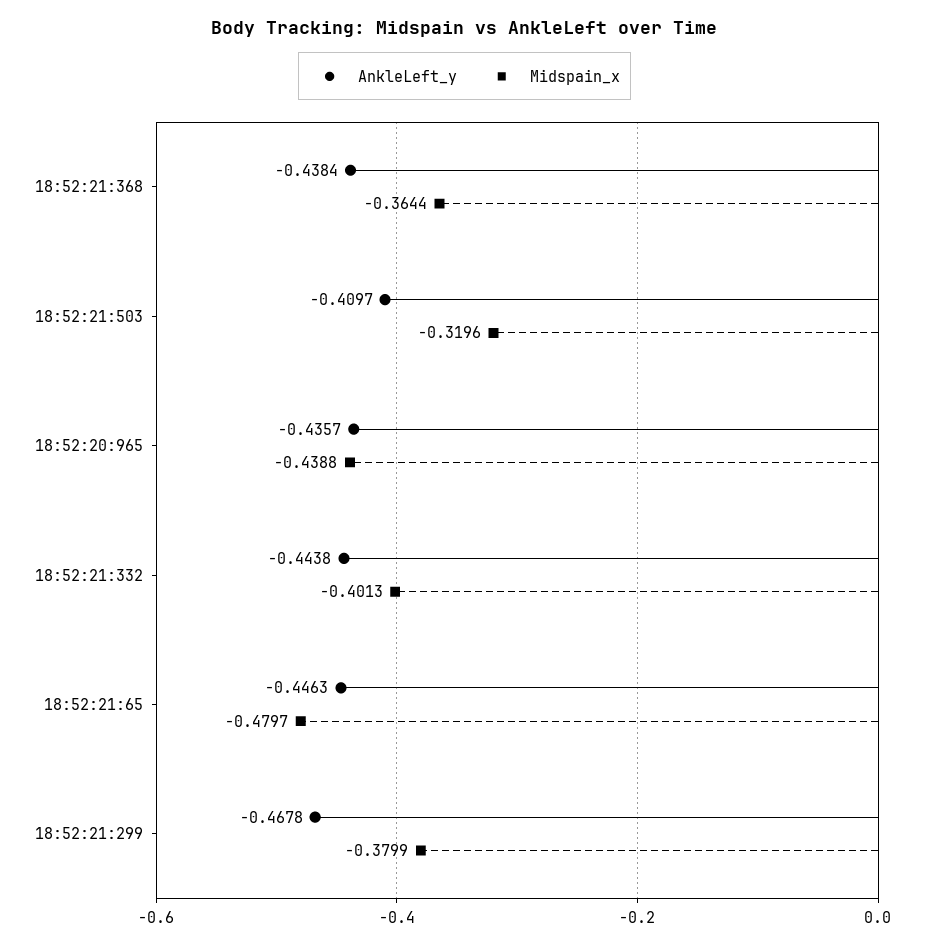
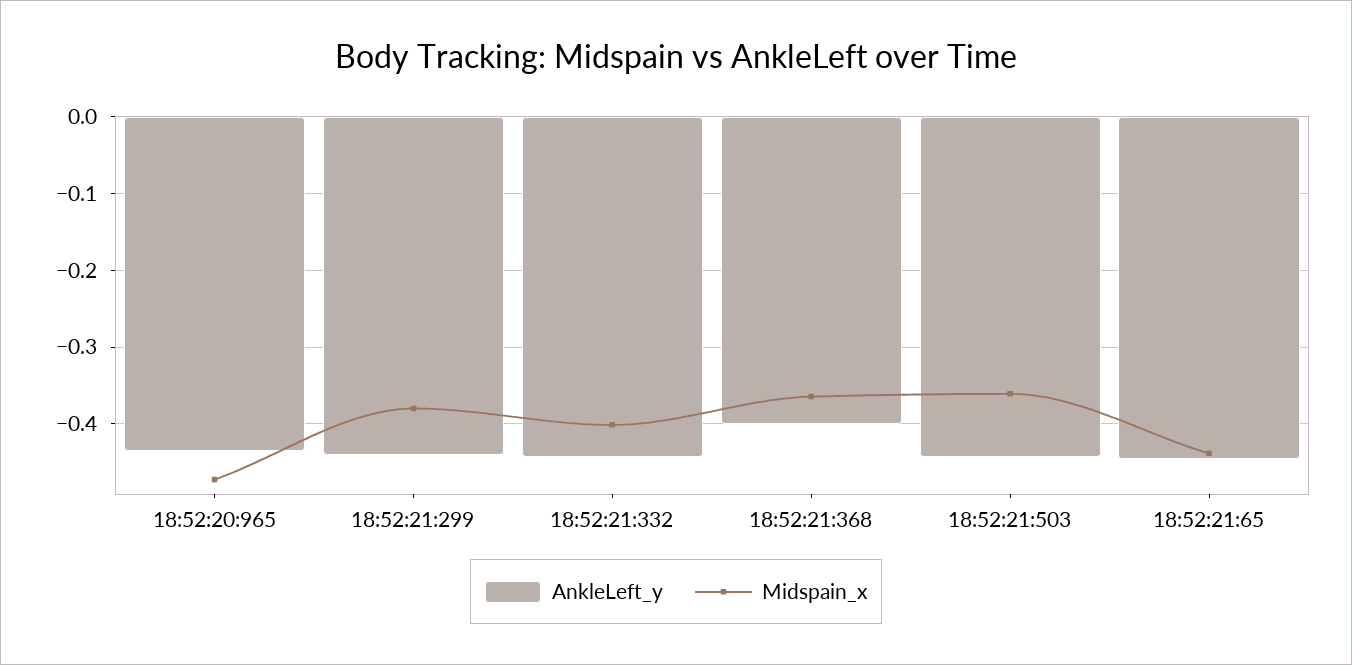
  {
    "AnkleLeft_y": {
-     "18:52:21:368": -0.4384,
+     "18:52:21:368": -0.4,
-     "18:52:21:503": -0.4097,
+     "18:52:21:503": -0.44,
      "18:52:20:965": -0.4357,
      "18:52:21:332": -0.4438,
      "18:52:21:65": -0.4463,
-     "18:52:21:299": -0.4678
+     "18:52:21:299": -0.44
    },
    "Midspain_x": {
      "18:52:21:368": -0.3644,
-     "18:52:21:503": -0.3196,
+     "18:52:21:503": -0.36,
-     "18:52:20:965": -0.4388,
+     "18:52:20:965": -0.47,
      "18:52:21:332": -0.4013,
-     "18:52:21:65": -0.4797,
+     "18:52:21:65": -0.44,
      "18:52:21:299": -0.3799
    }
  }

